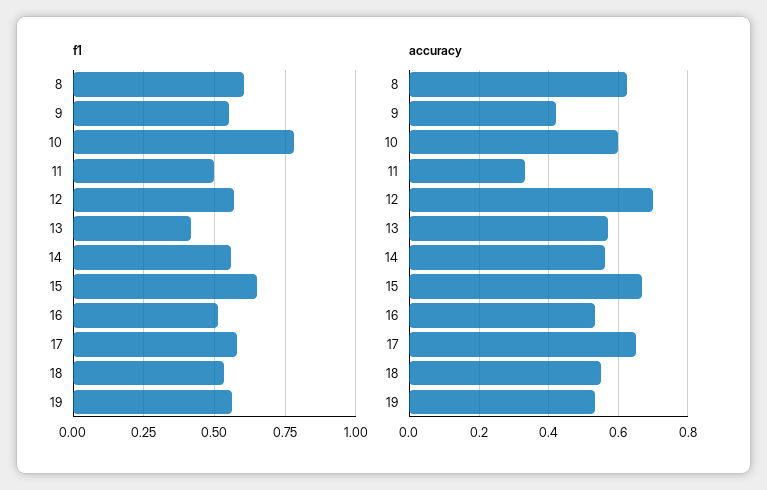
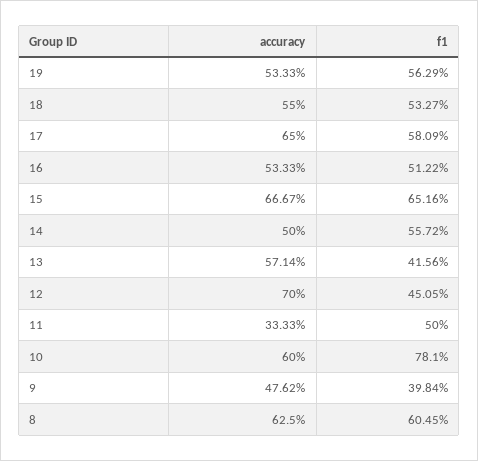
  {
    "f1": {
      "8": 0.6045,
-     "9": 0.55,
+     "9": 0.3984,
      "10": 0.781,
      "11": 0.5,
-     "12": 0.575,
+     "12": 0.4505,
      "13": 0.4156,
      "14": 0.5572,
      "15": 0.6516,
      "16": 0.5122,
      "17": 0.5809,
      "18": 0.5327,
      "19": 0.5629
    },
    "accuracy": {
      "8": 0.625,
-     "9": 0.42,
+     "9": 0.4762,
      "10": 0.6,
      "11": 0.3333,
      "12": 0.7,
      "13": 0.5714,
-     "14": 0.56,
+     "14": 0.5,
      "15": 0.6667,
      "16": 0.5333,
      "17": 0.65,
      "18": 0.55,
      "19": 0.5333
    }
  }

